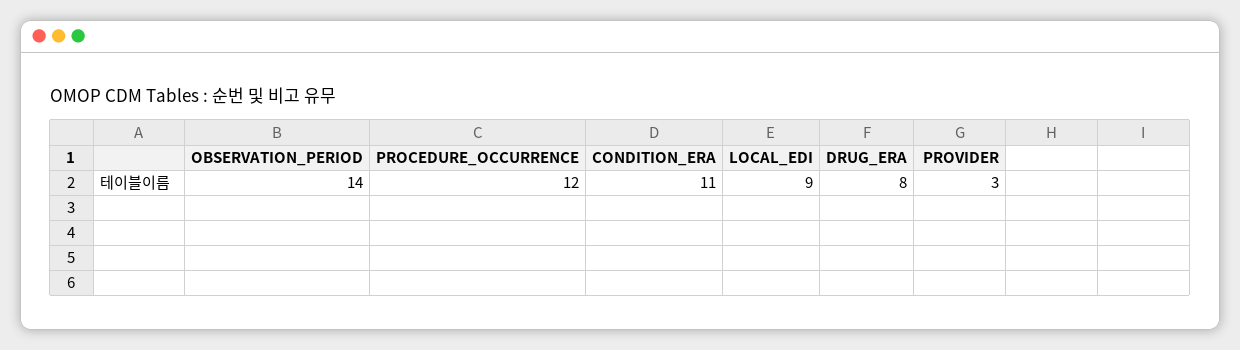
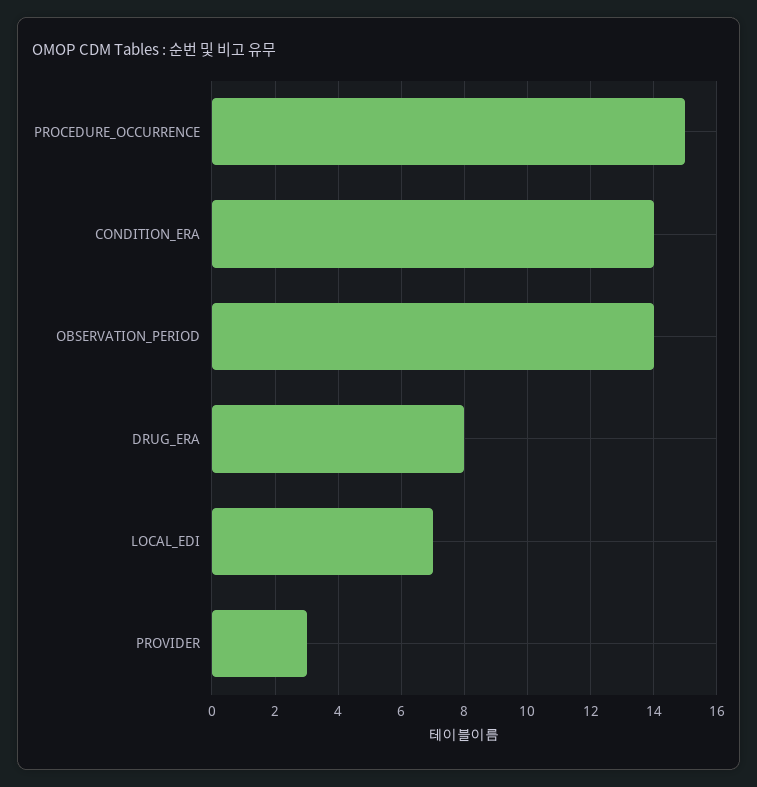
  {
    "OBSERVATION_PERIOD": 14,
-   "PROCEDURE_OCCURRENCE": 12,
+   "PROCEDURE_OCCURRENCE": 15,
-   "CONDITION_ERA": 11,
+   "CONDITION_ERA": 14,
-   "LOCAL_EDI": 9,
+   "LOCAL_EDI": 7,
    "DRUG_ERA": 8,
    "PROVIDER": 3
  }

